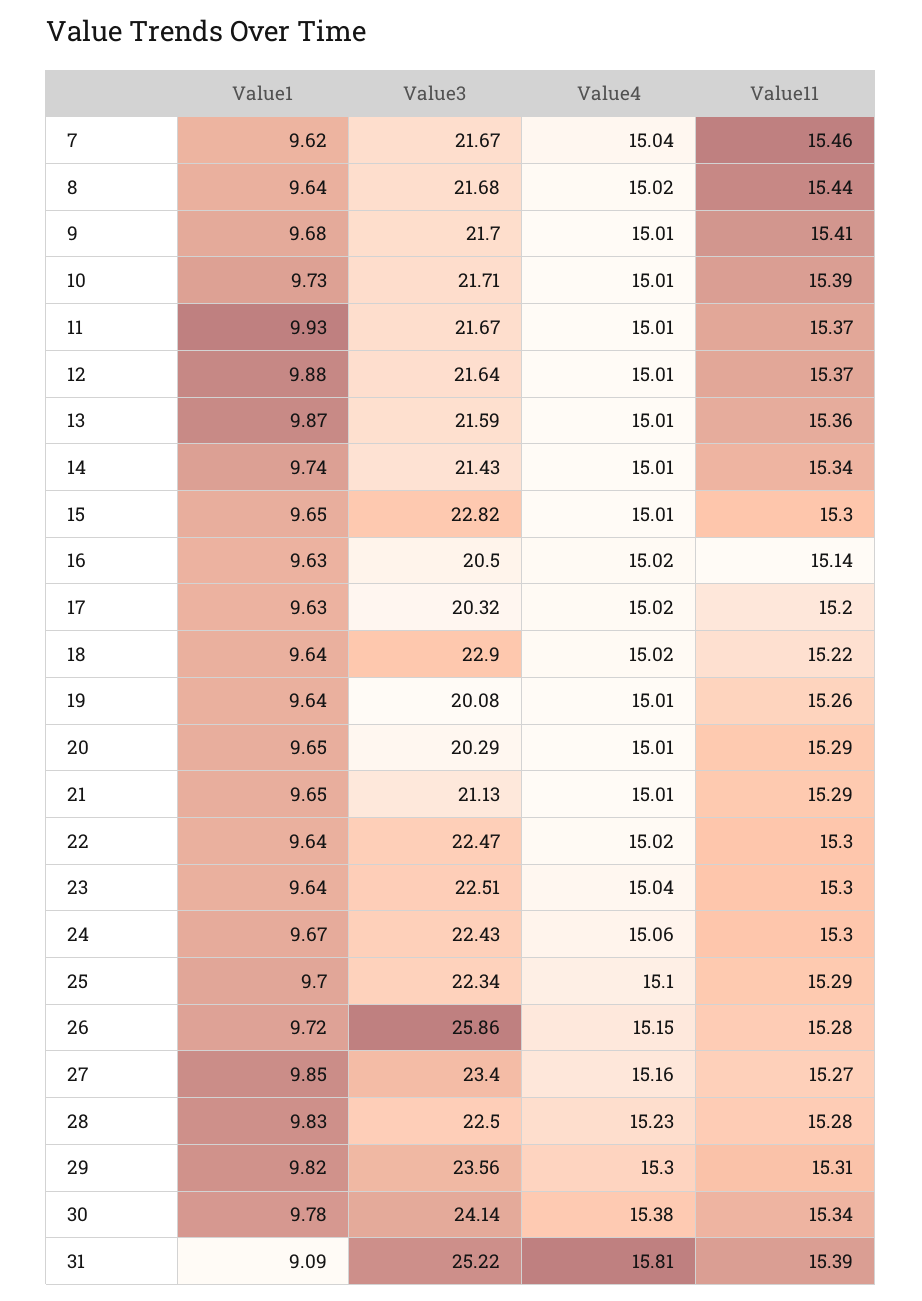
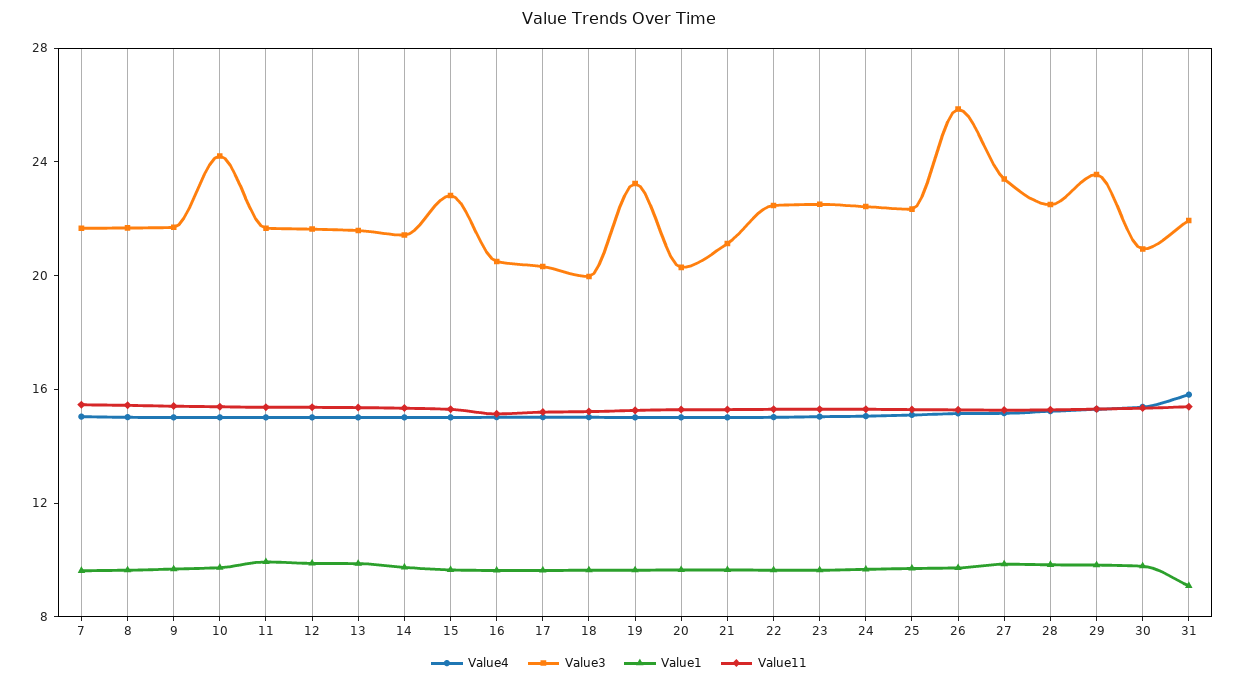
  {
    "Value1": {
      "7": 9.62,
      "8": 9.64,
      "9": 9.68,
      "10": 9.73,
      "11": 9.93,
      "12": 9.88,
      "13": 9.87,
      "14": 9.74,
      "15": 9.65,
      "16": 9.63,
      "17": 9.63,
      "18": 9.64,
      "19": 9.64,
      "20": 9.65,
      "21": 9.65,
      "22": 9.64,
      "23": 9.64,
      "24": 9.67,
      "25": 9.7,
      "26": 9.72,
      "27": 9.85,
      "28": 9.83,
      "29": 9.82,
      "30": 9.78,
      "31": 9.09
    },
    "Value3": {
      "7": 21.67,
      "8": 21.68,
      "9": 21.7,
-     "10": 21.71,
+     "10": 24,
      "11": 21.67,
      "12": 21.64,
      "13": 21.59,
      "14": 21.43,
      "15": 22.82,
      "16": 20.5,
      "17": 20.32,
-     "18": 22.9,
+     "18": 20,
-     "19": 20.08,
+     "19": 23,
      "20": 20.29,
      "21": 21.13,
      "22": 22.47,
      "23": 22.51,
      "24": 22.43,
      "25": 22.34,
      "26": 25.86,
      "27": 23.4,
      "28": 22.5,
      "29": 23.56,
-     "30": 24.14,
+     "30": 21,
-     "31": 25.22
+     "31": 22
    },
    "Value4": {
      "7": 15.04,
      "8": 15.02,
      "9": 15.01,
      "10": 15.01,
      "11": 15.01,
      "12": 15.01,
      "13": 15.01,
      "14": 15.01,
      "15": 15.01,
      "16": 15.02,
      "17": 15.02,
      "18": 15.02,
      "19": 15.01,
      "20": 15.01,
      "21": 15.01,
      "22": 15.02,
      "23": 15.04,
      "24": 15.06,
      "25": 15.1,
      "26": 15.15,
      "27": 15.16,
      "28": 15.23,
      "29": 15.3,
      "30": 15.38,
      "31": 15.81
    },
    "Value11": {
      "7": 15.46,
      "8": 15.44,
      "9": 15.41,
      "10": 15.39,
      "11": 15.37,
      "12": 15.37,
      "13": 15.36,
      "14": 15.34,
      "15": 15.3,
      "16": 15.14,
      "17": 15.2,
      "18": 15.22,
      "19": 15.26,
      "20": 15.29,
      "21": 15.29,
      "22": 15.3,
      "23": 15.3,
      "24": 15.3,
      "25": 15.29,
      "26": 15.28,
      "27": 15.27,
      "28": 15.28,
      "29": 15.31,
      "30": 15.34,
      "31": 15.39
    }
  }

